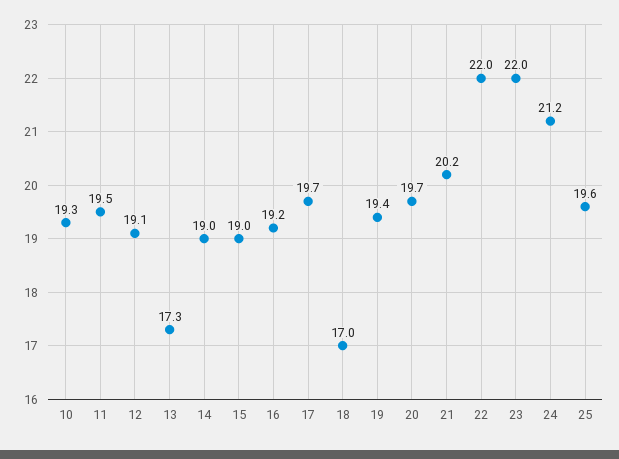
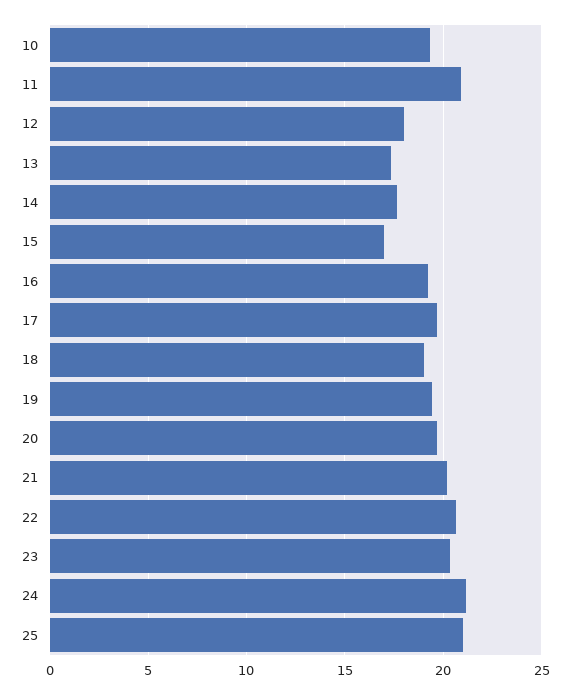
  {
    "10": 19.3,
-   "11": 19.5,
+   "11": 21,
-   "12": 19.1,
+   "12": 18,
    "13": 17.3,
-   "14": 19,
+   "14": 17.5,
-   "15": 19,
+   "15": 17,
    "16": 19.2,
    "17": 19.7,
-   "18": 17,
+   "18": 19,
    "19": 19.4,
    "20": 19.7,
    "21": 20.2,
-   "22": 22,
+   "22": 20.5,
-   "23": 22,
+   "23": 20.5,
    "24": 21.2,
-   "25": 19.6
+   "25": 21
  }

